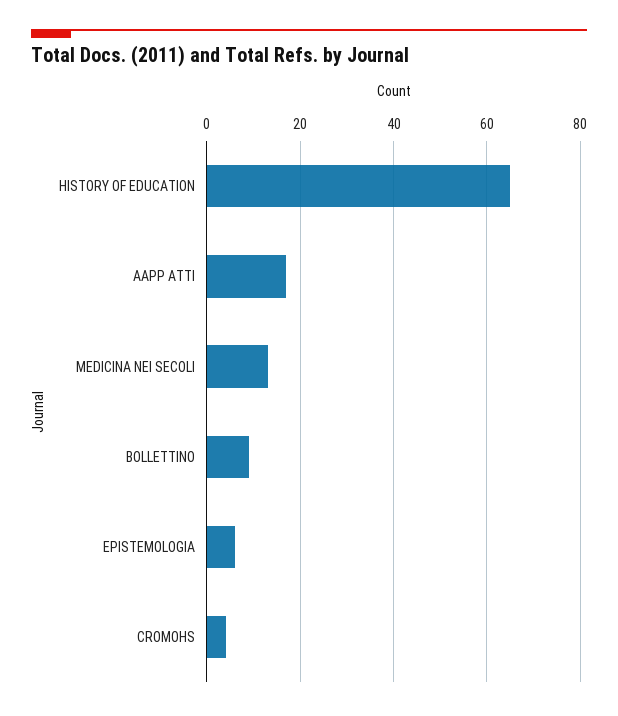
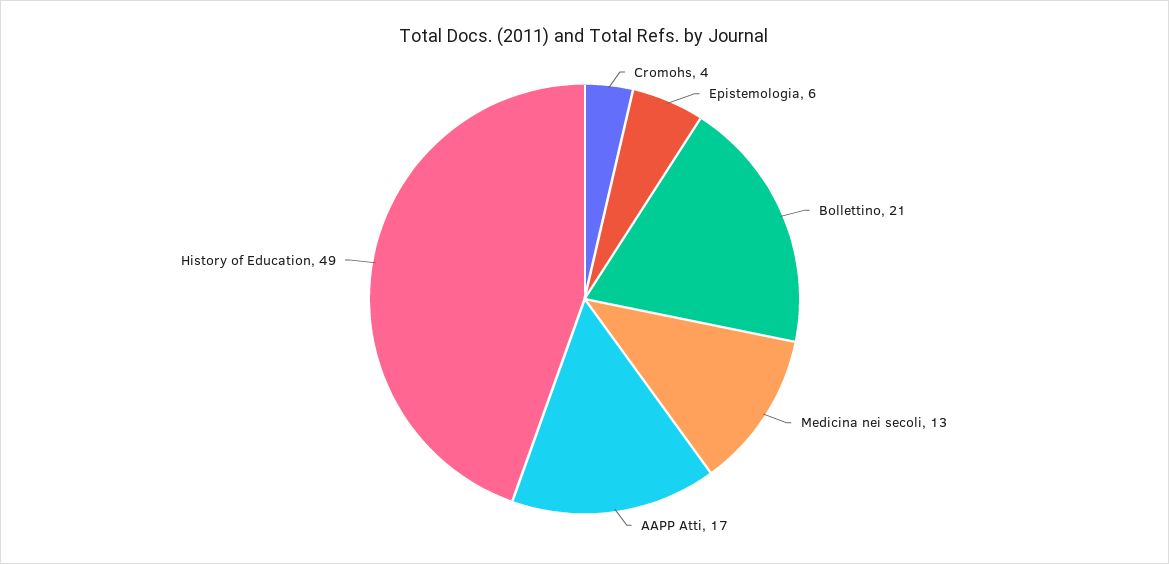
  {
-   "HISTORY OF EDUCATION": 65,
+   "HISTORY OF EDUCATION": 49,
    "AAPP ATTI": 17,
    "MEDICINA NEI SECOLI": 13,
-   "BOLLETTINO": 10,
+   "BOLLETTINO": 21,
    "EPISTEMOLOGIA": 6,
    "CROMOHS": 4
  }

